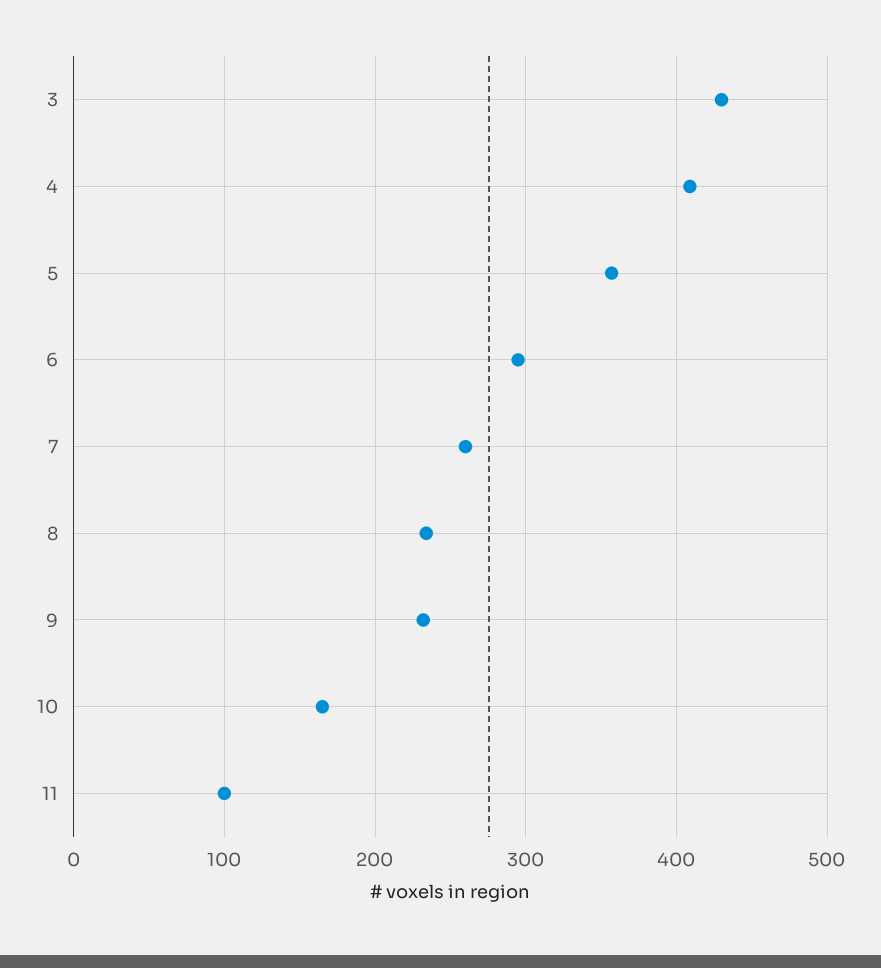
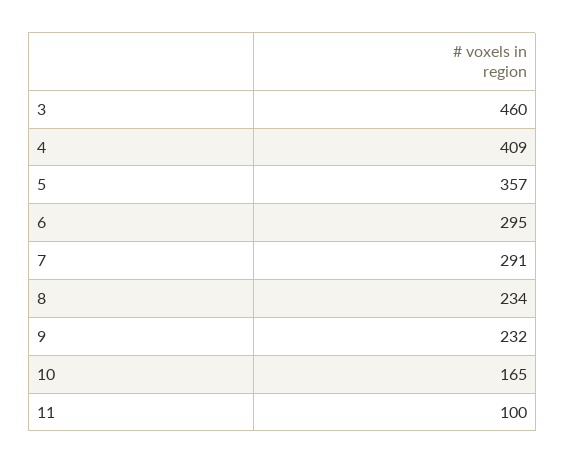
  {
-   "3": 430,
+   "3": 460,
    "4": 409,
    "5": 357,
    "6": 295,
-   "7": 260,
+   "7": 291,
    "8": 234,
    "9": 232,
    "10": 165,
    "11": 100
  }

